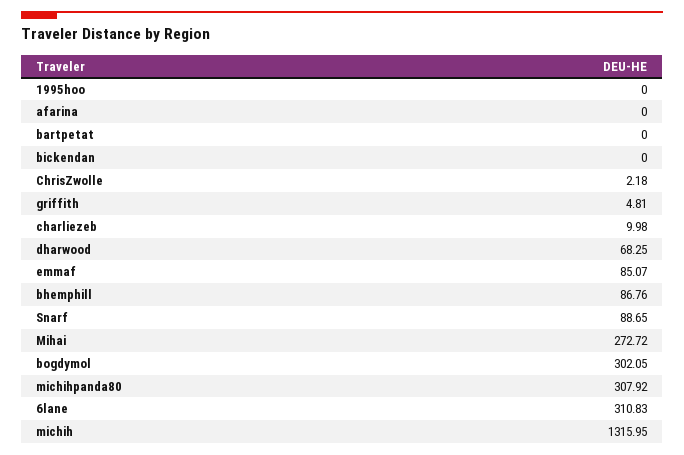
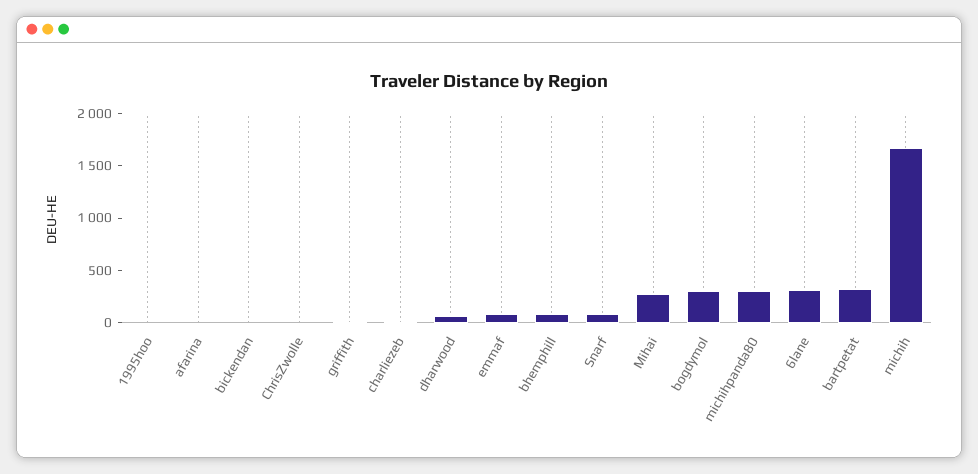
  {
    "1995hoo": 0,
    "afarina": 0,
-   "bartpetat": 0,
+   "bartpetat": 300,
    "bickendan": 0,
    "ChrisZwolle": 2.18,
    "griffith": 4.81,
    "charliezeb": 9.98,
    "dharwood": 68.25,
    "emmaf": 85.07,
    "bhemphill": 86.76,
    "Snarf": 88.65,
    "Mihai": 272.72,
    "bogdymol": 302.05,
    "michihpanda80": 307.92,
    "6lane": 310.83,
-   "michih": 1315.95
+   "michih": 1700
  }

